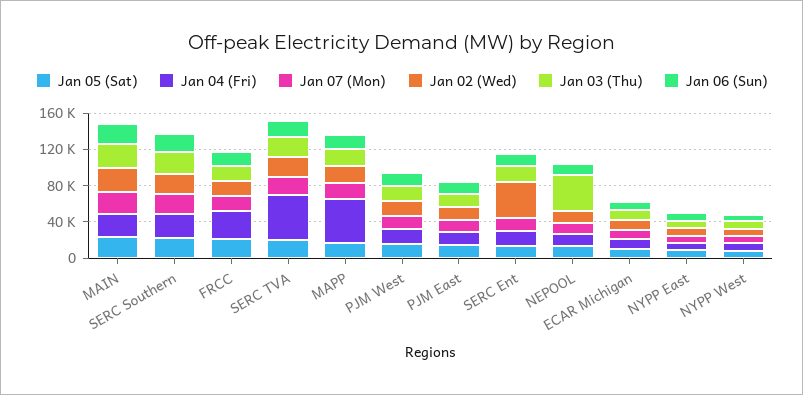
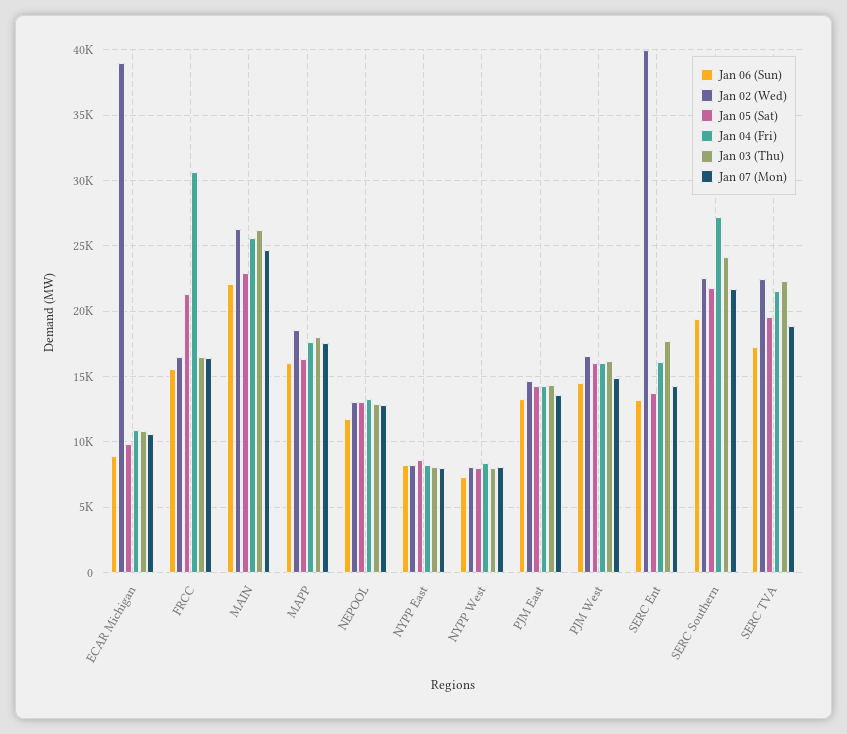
  {
    "Jan 05 (Sat)": {
      "MAIN": 23000,
      "SERC Southern": 22000,
      "FRCC": 21500,
      "SERC TVA": 19500,
      "MAPP": 16500,
      "PJM West": 16000,
      "PJM East": 14500,
      "SERC Ent": 13500,
      "NEPOOL": 13000,
      "ECAR Michigan": 10000,
      "NYPP East": 8500,
      "NYPP West": 8000
    },
    "Jan 04 (Fri)": {
      "MAIN": 25500,
      "SERC Southern": 27000,
      "FRCC": 30500,
-     "SERC TVA": 50000,
+     "SERC TVA": 21500,
-     "MAPP": 50000,
+     "MAPP": 17500,
      "PJM West": 16000,
      "PJM East": 14500,
      "SERC Ent": 16000,
      "NEPOOL": 13500,
      "ECAR Michigan": 11000,
      "NYPP East": 8000,
      "NYPP West": 8500
    },
    "Jan 07 (Mon)": {
      "MAIN": 24500,
      "SERC Southern": 21500,
      "FRCC": 16500,
      "SERC TVA": 19000,
      "MAPP": 17500,
      "PJM West": 15000,
      "PJM East": 13500,
      "SERC Ent": 14500,
      "NEPOOL": 13000,
      "ECAR Michigan": 10500,
      "NYPP East": 8000,
      "NYPP West": 8000
    },
    "Jan 02 (Wed)": {
      "MAIN": 26500,
      "SERC Southern": 22500,
      "FRCC": 16500,
      "SERC TVA": 22500,
      "MAPP": 18500,
      "PJM West": 16500,
      "PJM East": 14500,
      "SERC Ent": 40000,
      "NEPOOL": 13000,
-     "ECAR Michigan": 10000,
+     "ECAR Michigan": 39000,
      "NYPP East": 8000,
      "NYPP West": 8000
    },
    "Jan 03 (Thu)": {
      "MAIN": 26000,
      "SERC Southern": 24000,
      "FRCC": 16500,
      "SERC TVA": 22500,
      "MAPP": 18000,
      "PJM West": 16000,
      "PJM East": 14500,
      "SERC Ent": 17500,
-     "NEPOOL": 40000,
+     "NEPOOL": 13000,
      "ECAR Michigan": 11000,
      "NYPP East": 8000,
      "NYPP West": 8000
    },
    "Jan 06 (Sun)": {
      "MAIN": 22000,
      "SERC Southern": 19500,
      "FRCC": 15500,
      "SERC TVA": 17500,
      "MAPP": 16000,
      "PJM West": 14500,
      "PJM East": 13500,
      "SERC Ent": 13000,
      "NEPOOL": 11500,
      "ECAR Michigan": 9000,
      "NYPP East": 8500,
      "NYPP West": 7500
    }
  }

